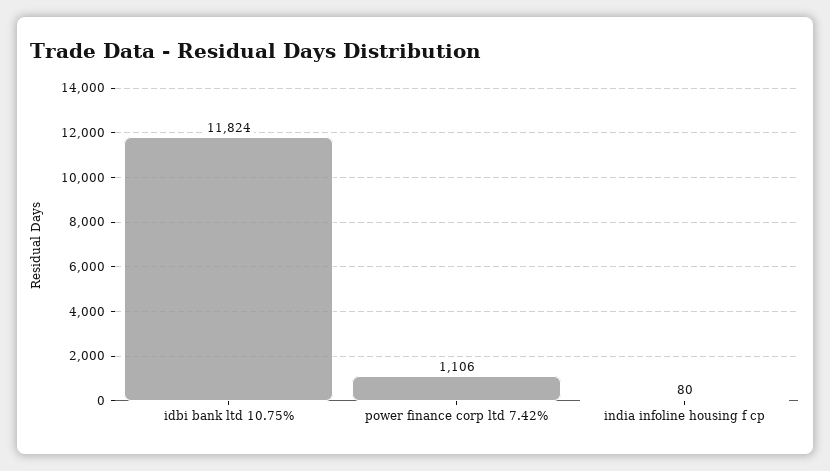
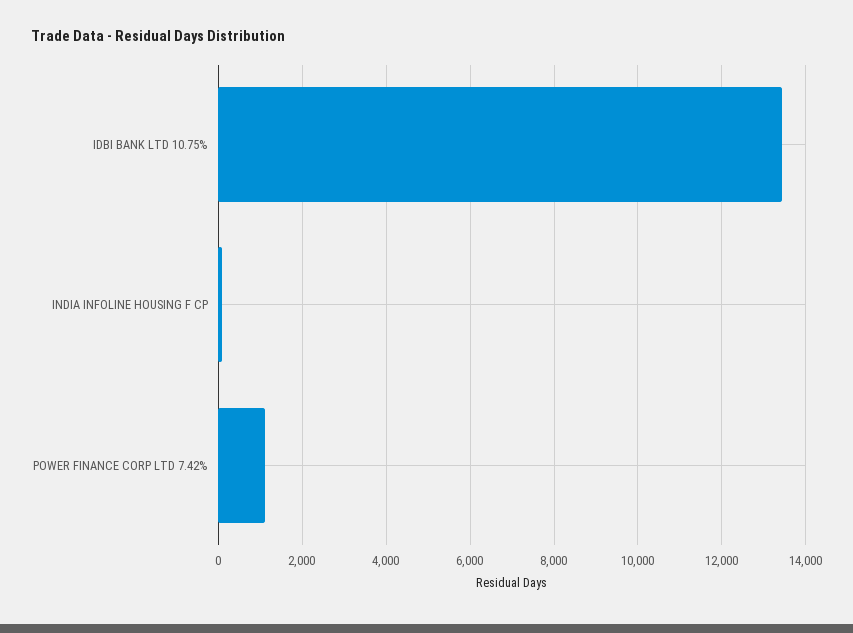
  {
-   "idbi bank ltd 10.75%": 11824,
+   "idbi bank ltd 10.75%": 13400,
    "power finance corp ltd 7.42%": 1106,
    "india infoline housing f cp": 80
  }

